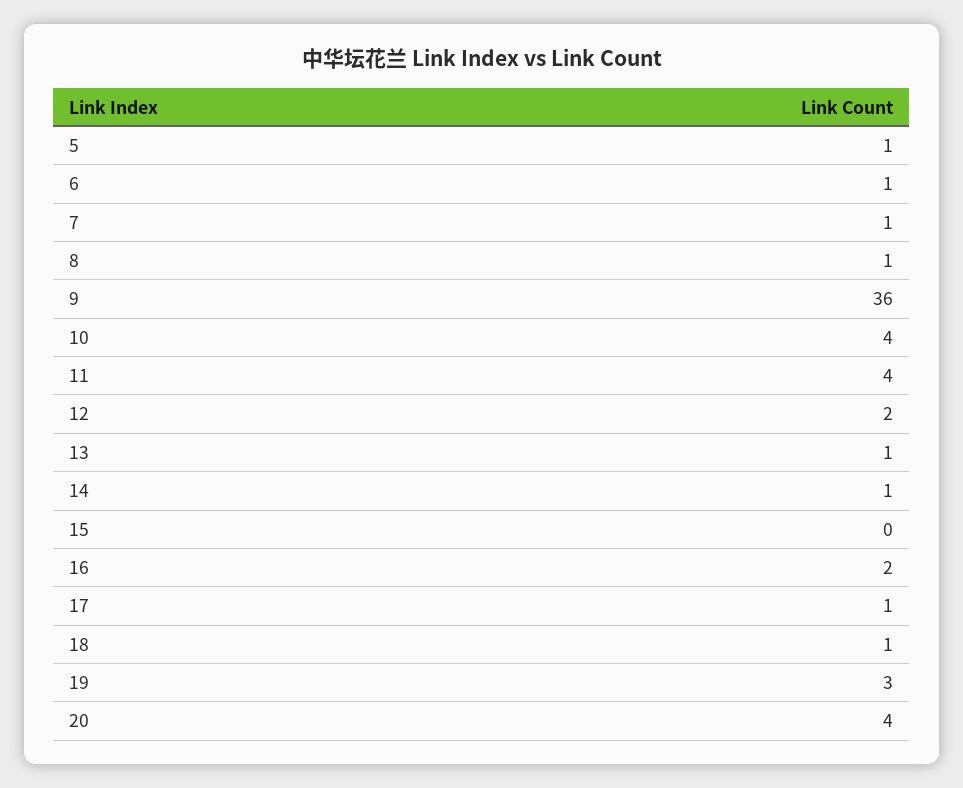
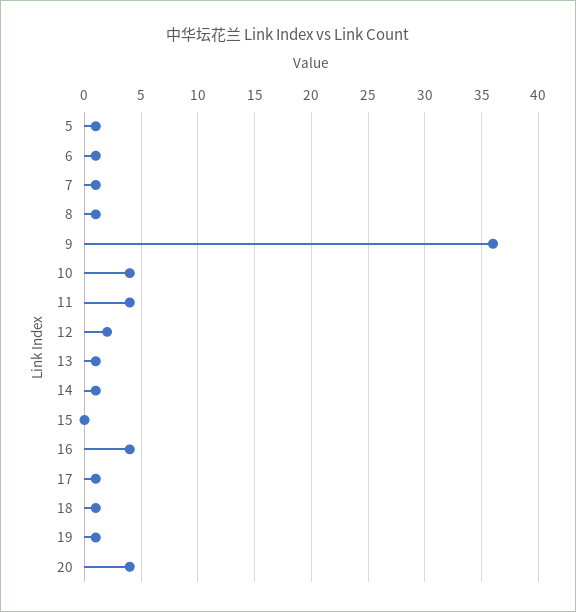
  {
    "5": 1,
    "6": 1,
    "7": 1,
    "8": 1,
    "9": 36,
    "10": 4,
    "11": 4,
    "12": 2,
    "13": 1,
    "14": 1,
    "15": 0,
-   "16": 2,
+   "16": 4,
    "17": 1,
    "18": 1,
-   "19": 3,
+   "19": 1,
    "20": 4
  }

